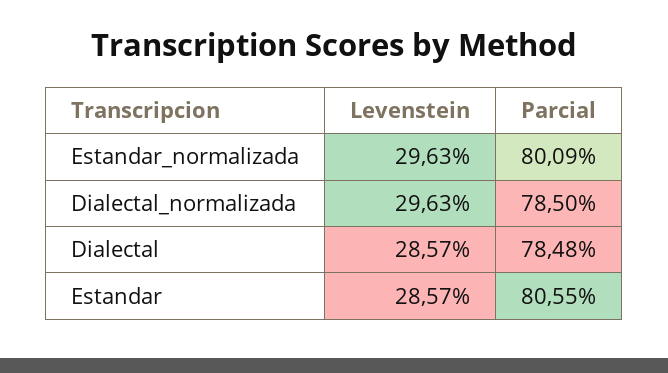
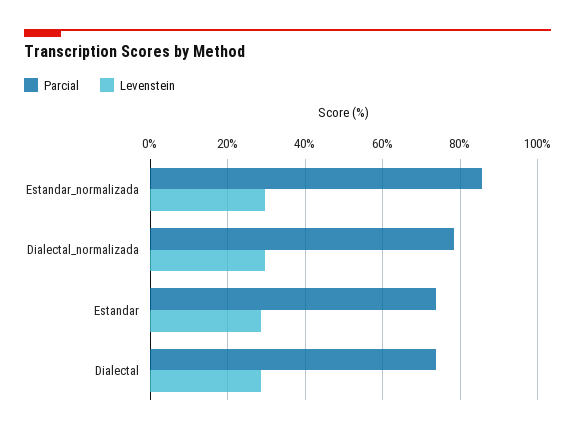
  {
    "Levenstein": {
      "Estandar_normalizada": 29.63,
      "Dialectal_normalizada": 29.63,
      "Dialectal": 28.57,
      "Estandar": 28.57
    },
    "Parcial": {
-     "Estandar_normalizada": 80.09,
+     "Estandar_normalizada": 86,
      "Dialectal_normalizada": 78.5,
-     "Dialectal": 78.48,
+     "Dialectal": 74,
-     "Estandar": 80.55
+     "Estandar": 74
    }
  }

